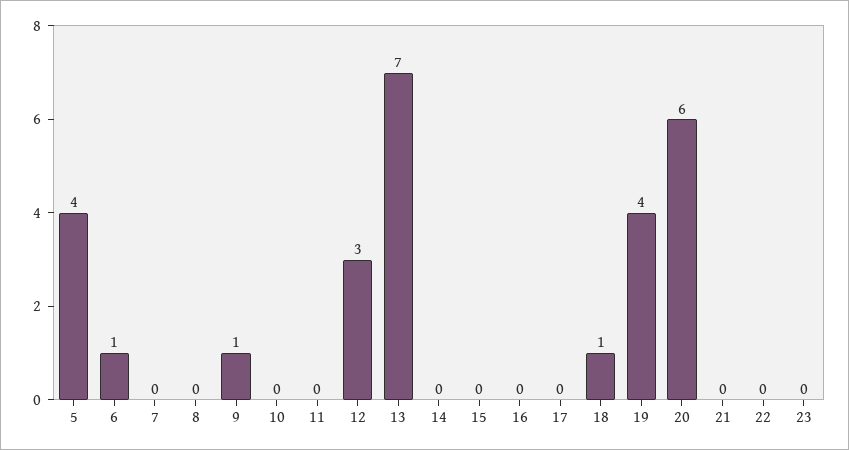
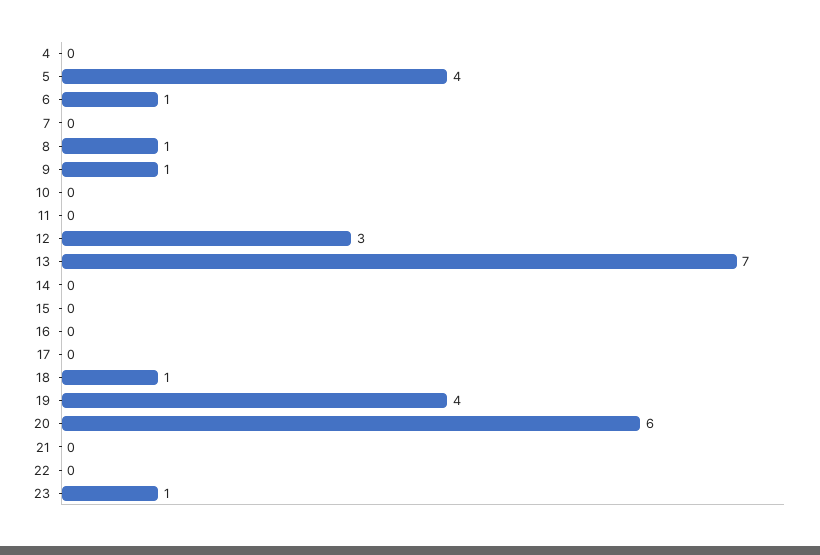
  {
    "5": 4,
    "6": 1,
    "7": 0,
-   "8": 0,
+   "8": 1,
    "9": 1,
    "10": 0,
    "11": 0,
    "12": 3,
    "13": 7,
    "14": 0,
    "15": 0,
    "16": 0,
    "17": 0,
    "18": 1,
    "19": 4,
    "20": 6,
    "21": 0,
    "22": 0,
-   "23": 0
+   "23": 1,
+   "4": 0
  }

